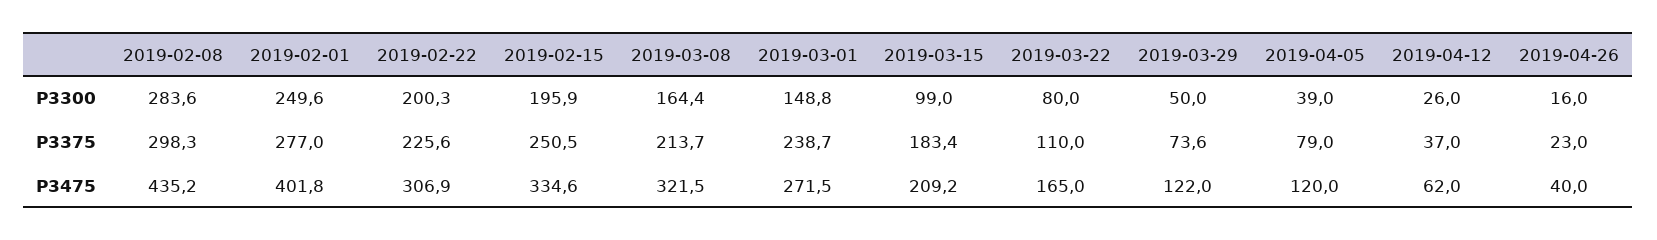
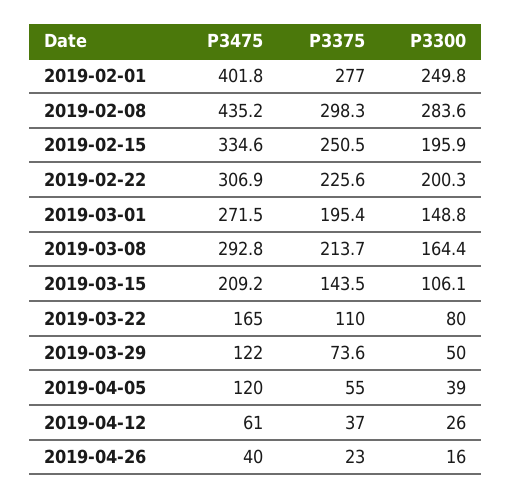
  {
    "2019-02-08": {
      "P3300": 283.6,
      "P3375": 298.3,
      "P3475": 435.2
    },
    "2019-02-01": {
-     "P3300": 249.6,
+     "P3300": 249.8,
      "P3375": 277,
      "P3475": 401.8
    },
    "2019-02-22": {
      "P3300": 200.3,
      "P3375": 225.6,
      "P3475": 306.9
    },
    "2019-02-15": {
      "P3300": 195.9,
      "P3375": 250.5,
      "P3475": 334.6
    },
    "2019-03-08": {
      "P3300": 164.4,
      "P3375": 213.7,
-     "P3475": 321.5
+     "P3475": 292.8
    },
    "2019-03-01": {
      "P3300": 148.8,
-     "P3375": 238.7,
+     "P3375": 195.4,
      "P3475": 271.5
    },
    "2019-03-15": {
-     "P3300": 99,
+     "P3300": 106.1,
-     "P3375": 183.4,
+     "P3375": 143.5,
      "P3475": 209.2
    },
    "2019-03-22": {
      "P3300": 80,
      "P3375": 110,
      "P3475": 165
    },
    "2019-03-29": {
      "P3300": 50,
      "P3375": 73.6,
      "P3475": 122
    },
    "2019-04-05": {
      "P3300": 39,
-     "P3375": 79,
+     "P3375": 55,
      "P3475": 120
    },
    "2019-04-12": {
      "P3300": 26,
      "P3375": 37,
-     "P3475": 62
+     "P3475": 61
    },
    "2019-04-26": {
      "P3300": 16,
      "P3375": 23,
      "P3475": 40
    }
  }

